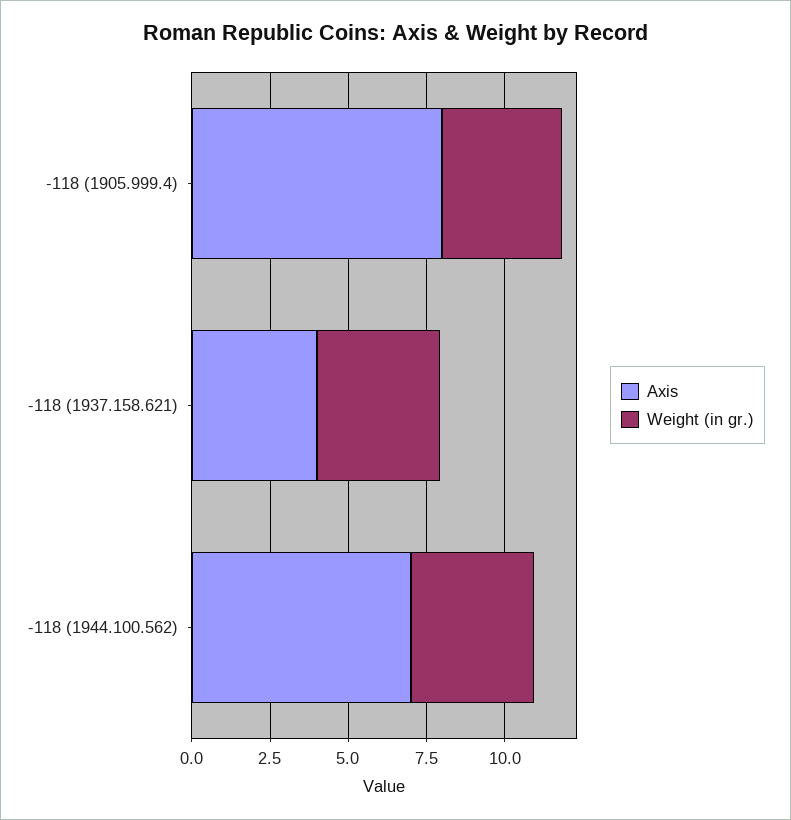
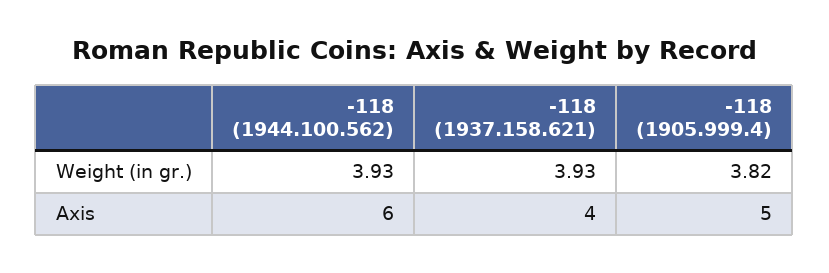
  {
    "Axis": {
-     "-118 (1905.999.4)": 8,
+     "-118 (1905.999.4)": 5,
      "-118 (1937.158.621)": 4,
-     "-118 (1944.100.562)": 7
+     "-118 (1944.100.562)": 6
    },
    "Weight (in gr.)": {
      "-118 (1905.999.4)": 3.82,
      "-118 (1937.158.621)": 3.93,
      "-118 (1944.100.562)": 3.93
    }
  }

